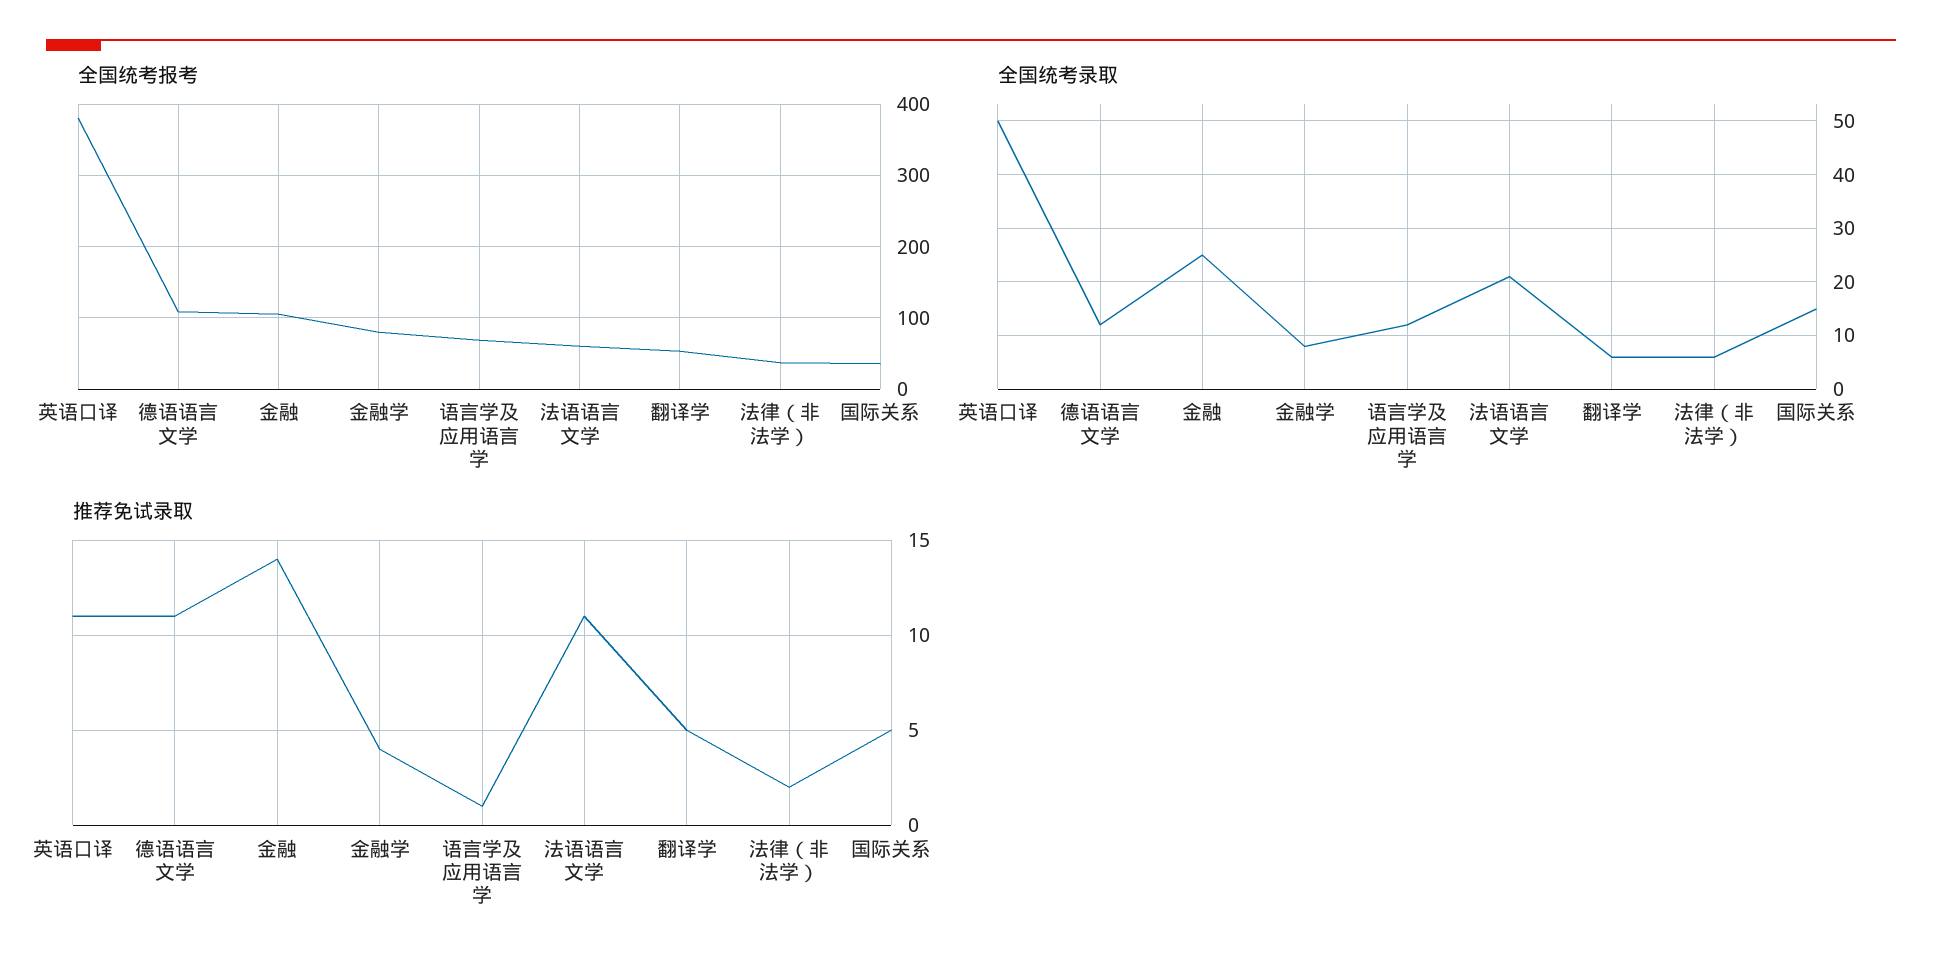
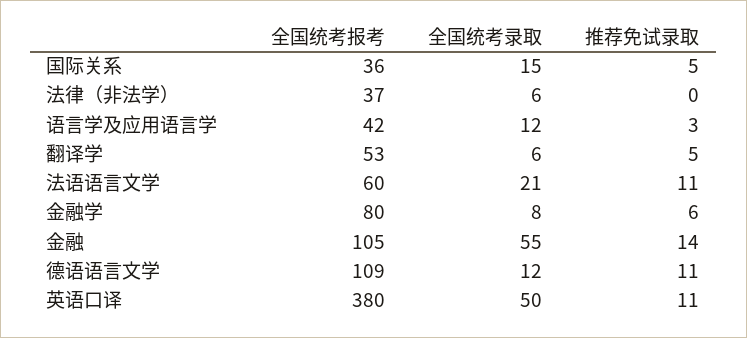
  {
    "全国统考报考": {
      "英语口译": 380,
      "德语语言文学": 109,
      "金融": 105,
      "金融学": 80,
-     "语言学及应用语言学": 70,
+     "语言学及应用语言学": 42,
      "法语语言文学": 60,
      "翻译学": 53,
      "法律（非法学）": 37,
      "国际关系": 36
    },
    "全国统考录取": {
      "英语口译": 50,
      "德语语言文学": 12,
-     "金融": 25,
+     "金融": 55,
      "金融学": 8,
      "语言学及应用语言学": 12,
      "法语语言文学": 21,
      "翻译学": 6,
      "法律（非法学）": 6,
      "国际关系": 15
    },
    "推荐免试录取": {
      "英语口译": 11,
      "德语语言文学": 11,
      "金融": 14,
-     "金融学": 4,
+     "金融学": 6,
-     "语言学及应用语言学": 1,
+     "语言学及应用语言学": 3,
      "法语语言文学": 11,
      "翻译学": 5,
-     "法律（非法学）": 2,
+     "法律（非法学）": 0,
      "国际关系": 5
    }
  }

